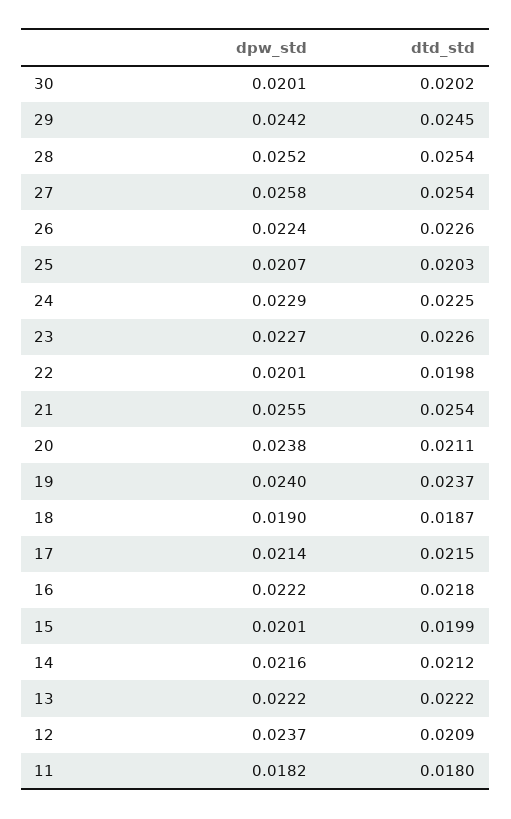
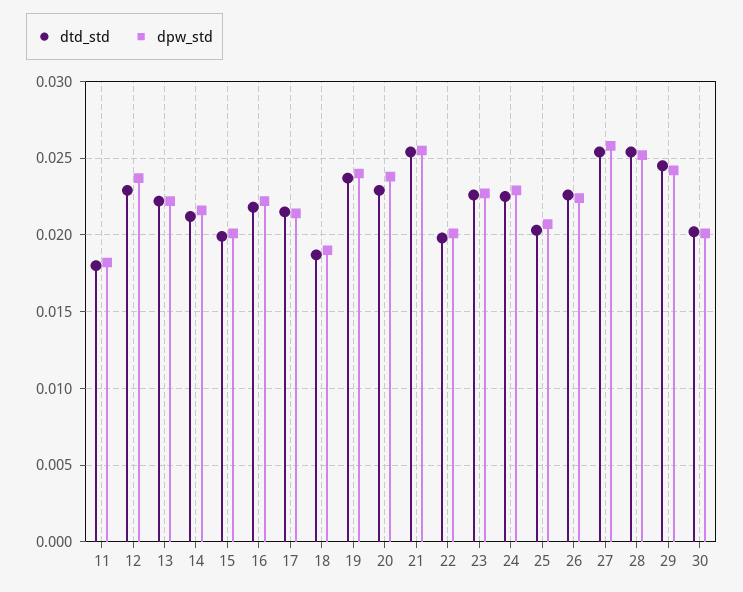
  {
    "dpw_std": {
      "30": 0.0201,
      "29": 0.0242,
      "28": 0.0252,
      "27": 0.0258,
      "26": 0.0224,
      "25": 0.0207,
      "24": 0.0229,
      "23": 0.0227,
      "22": 0.0201,
      "21": 0.0255,
      "20": 0.0238,
      "19": 0.024,
      "18": 0.019,
      "17": 0.0214,
      "16": 0.0222,
      "15": 0.0201,
      "14": 0.0216,
      "13": 0.0222,
      "12": 0.0237,
      "11": 0.0182
    },
    "dtd_std": {
      "30": 0.0202,
      "29": 0.0245,
      "28": 0.0254,
      "27": 0.0254,
      "26": 0.0226,
      "25": 0.0203,
      "24": 0.0225,
      "23": 0.0226,
      "22": 0.0198,
      "21": 0.0254,
-     "20": 0.0211,
+     "20": 0.023,
      "19": 0.0237,
      "18": 0.0187,
      "17": 0.0215,
      "16": 0.0218,
      "15": 0.0199,
      "14": 0.0212,
      "13": 0.0222,
-     "12": 0.0209,
+     "12": 0.023,
      "11": 0.018
    }
  }

